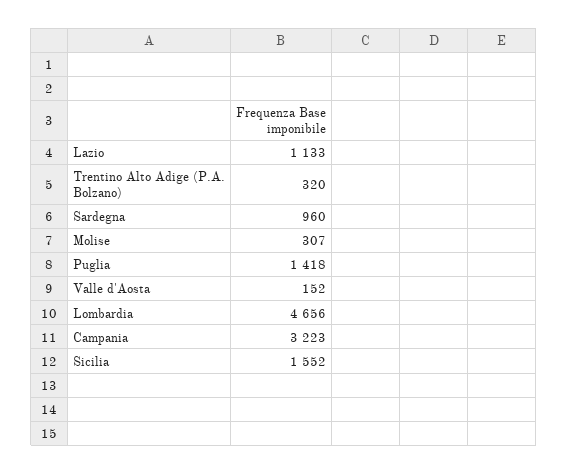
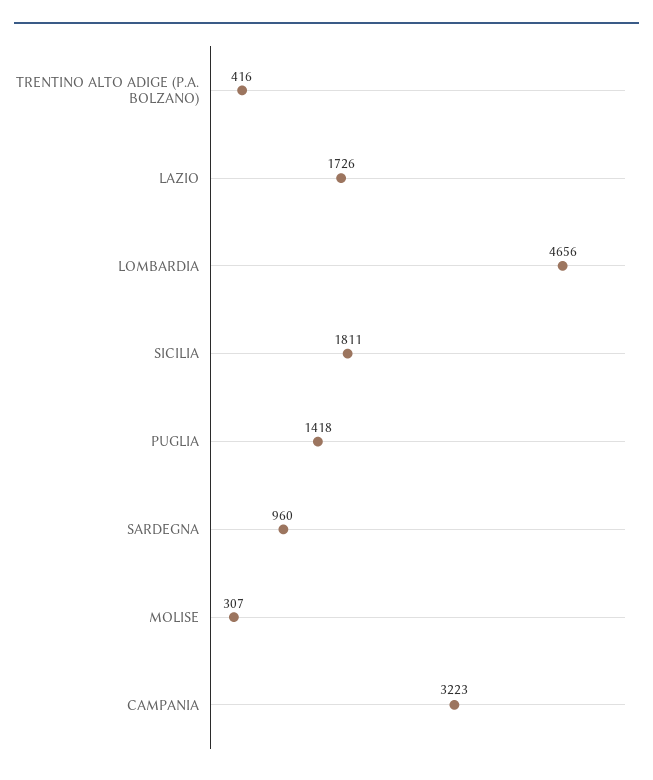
  {
-   "Lazio": 1133,
+   "Lazio": 1726,
-   "Trentino Alto Adige (P.A. Bolzano)": 320,
+   "Trentino Alto Adige (P.A. Bolzano)": 416,
    "Sardegna": 960,
    "Molise": 307,
    "Puglia": 1418,
-   "Valle d'Aosta": 152,
    "Lombardia": 4656,
    "Campania": 3223,
-   "Sicilia": 1552
+   "Sicilia": 1811
  }

